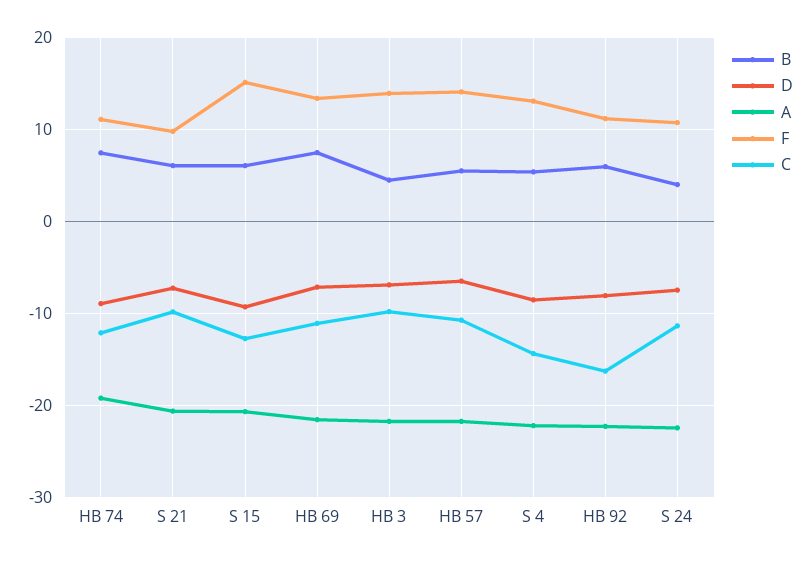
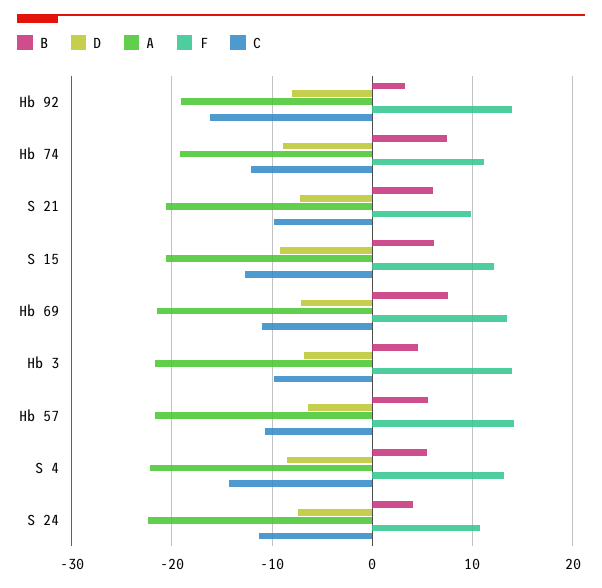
  {
    "B": {
      "HB 74": 7,
      "S 21": 6,
      "S 15": 6,
      "HB 69": 8,
      "HB 3": 5,
      "HB 57": 6,
      "S 4": 5,
-     "HB 92": 6,
+     "HB 92": 3,
      "S 24": 4
    },
    "D": {
      "HB 74": -9,
      "S 21": -7,
      "S 15": -9,
      "HB 69": -7,
      "HB 3": -7,
      "HB 57": -6,
      "S 4": -8,
      "HB 92": -8,
      "S 24": -7
    },
    "A": {
      "HB 74": -19,
      "S 21": -21,
      "S 15": -21,
      "HB 69": -21,
      "HB 3": -22,
      "HB 57": -22,
      "S 4": -22,
-     "HB 92": -22,
+     "HB 92": -19,
      "S 24": -22
    },
    "F": {
      "HB 74": 11,
      "S 21": 10,
-     "S 15": 15,
+     "S 15": 12,
      "HB 69": 13,
      "HB 3": 14,
      "HB 57": 14,
      "S 4": 13,
-     "HB 92": 11,
+     "HB 92": 14,
      "S 24": 11
    },
    "C": {
      "HB 74": -12,
      "S 21": -10,
      "S 15": -13,
      "HB 69": -11,
      "HB 3": -10,
      "HB 57": -11,
      "S 4": -14,
      "HB 92": -16,
      "S 24": -11
    }
  }

